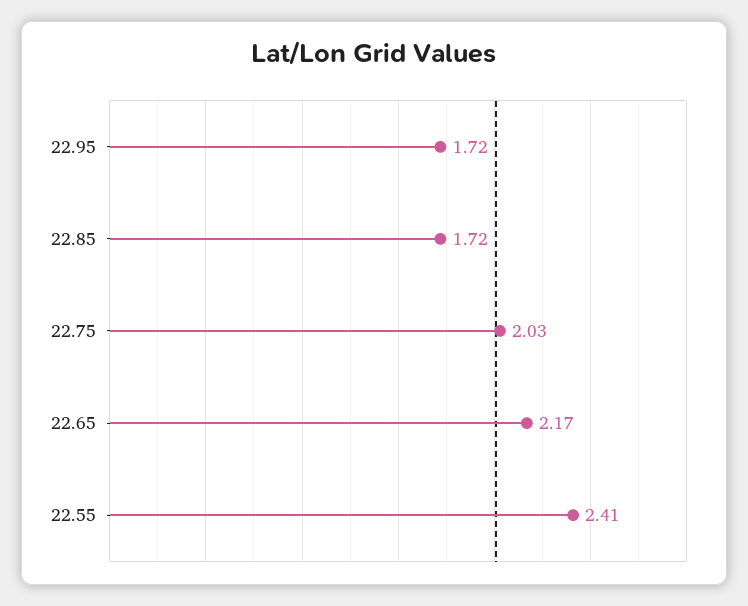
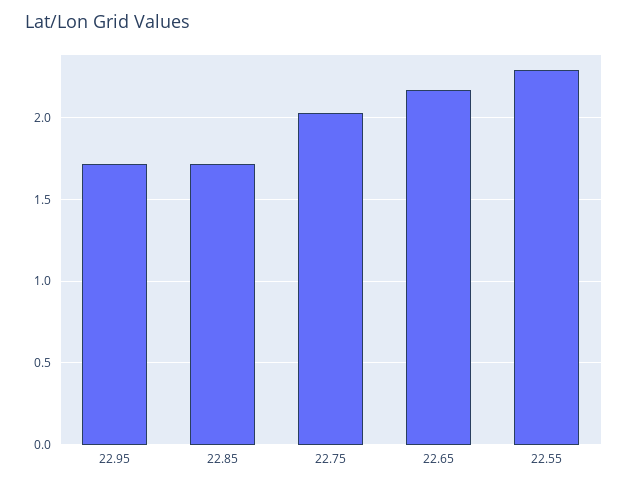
  {
    "22.95": 1.72,
    "22.85": 1.72,
    "22.75": 2.03,
    "22.65": 2.17,
-   "22.55": 2.41
+   "22.55": 2.3
  }

